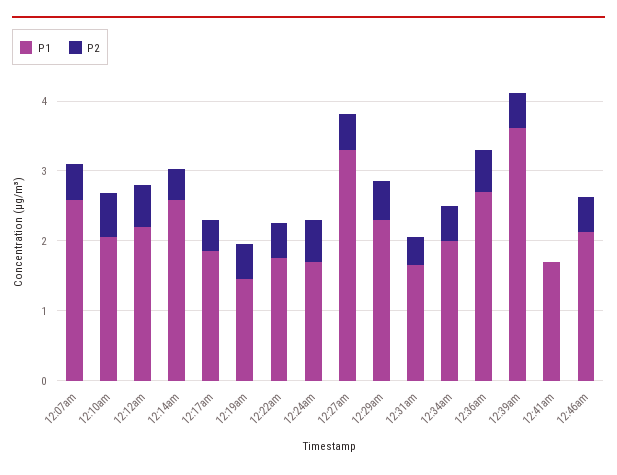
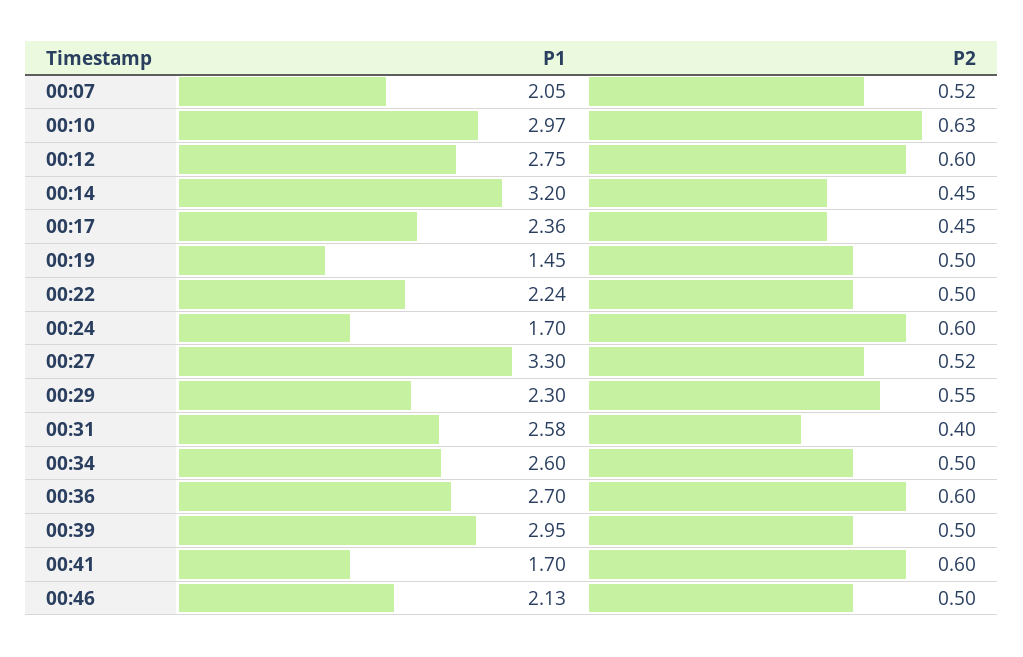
  {
    "P1": {
-     "12:07am": 2.6,
+     "12:07am": 2.05,
-     "12:10am": 2,
+     "12:10am": 2.97,
-     "12:12am": 2.2,
+     "12:12am": 2.75,
-     "12:14am": 2.6,
+     "12:14am": 3.2,
-     "12:17am": 1.8,
+     "12:17am": 2.36,
      "12:19am": 1.45,
-     "12:22am": 1.8,
+     "12:22am": 2.24,
      "12:24am": 1.7,
      "12:27am": 3.3,
      "12:29am": 2.3,
-     "12:31am": 1.6,
+     "12:31am": 2.58,
-     "12:34am": 2,
+     "12:34am": 2.6,
      "12:36am": 2.7,
-     "12:39am": 3.6,
+     "12:39am": 2.95,
      "12:41am": 1.7,
      "12:46am": 2.13
    },
    "P2": {
      "12:07am": 0.52,
      "12:10am": 0.63,
      "12:12am": 0.6,
      "12:14am": 0.45,
      "12:17am": 0.45,
      "12:19am": 0.5,
      "12:22am": 0.5,
      "12:24am": 0.6,
      "12:27am": 0.52,
      "12:29am": 0.55,
      "12:31am": 0.4,
      "12:34am": 0.5,
      "12:36am": 0.6,
      "12:39am": 0.5,
-     "12:41am": 0,
+     "12:41am": 0.6,
      "12:46am": 0.5
    }
  }

